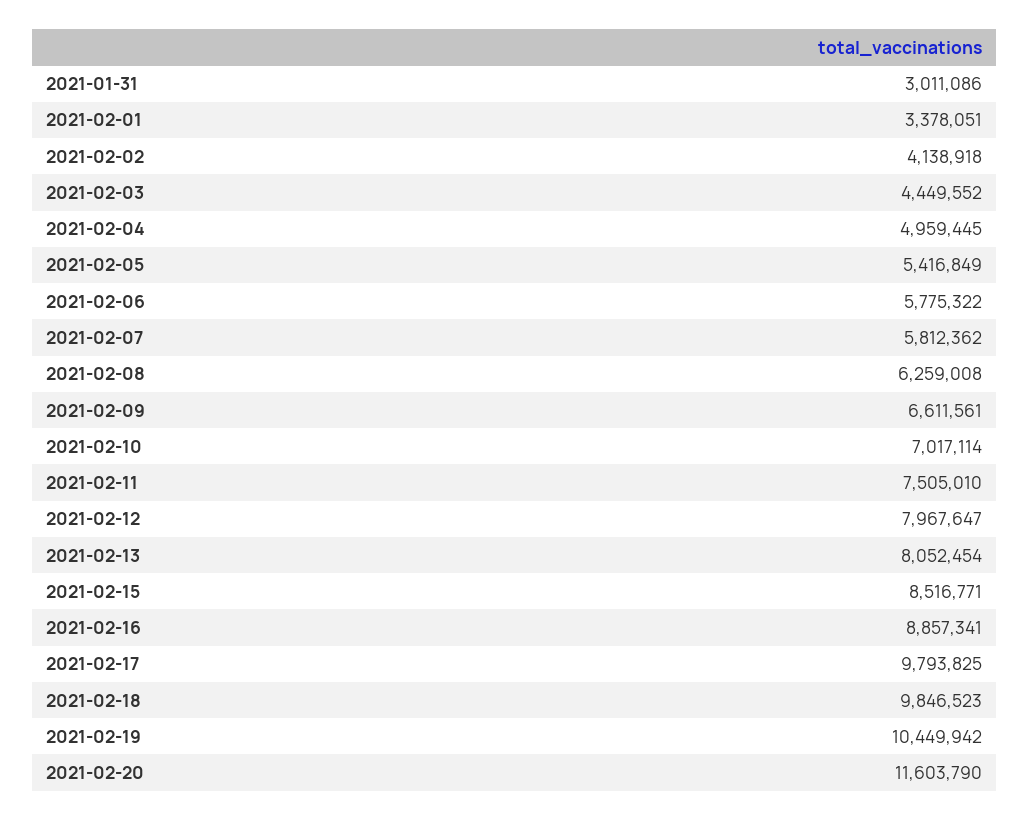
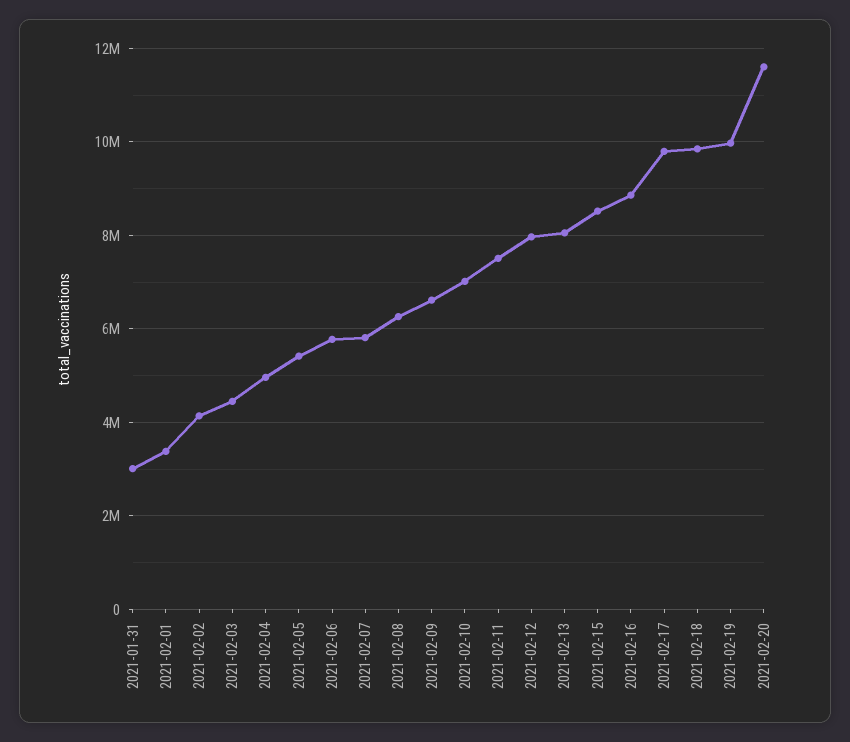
  {
    "2021-01-31": 3011086,
    "2021-02-01": 3378051,
    "2021-02-02": 4138918,
    "2021-02-03": 4449552,
    "2021-02-04": 4959445,
    "2021-02-05": 5416849,
    "2021-02-06": 5775322,
    "2021-02-07": 5812362,
    "2021-02-08": 6259008,
    "2021-02-09": 6611561,
    "2021-02-10": 7017114,
    "2021-02-11": 7505010,
    "2021-02-12": 7967647,
    "2021-02-13": 8052454,
    "2021-02-15": 8516771,
    "2021-02-16": 8857341,
    "2021-02-17": 9793825,
    "2021-02-18": 9846523,
-   "2021-02-19": 10449942,
+   "2021-02-19": 10000000,
    "2021-02-20": 11603790
  }

